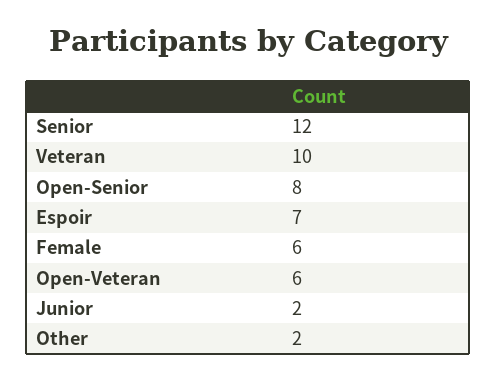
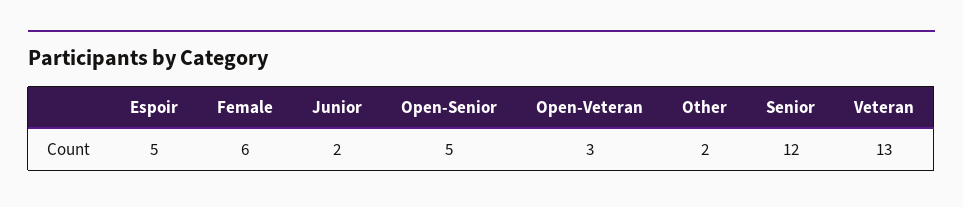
  {
    "Senior": 12,
-   "Veteran": 10,
+   "Veteran": 13,
-   "Open-Senior": 8,
+   "Open-Senior": 5,
-   "Espoir": 7,
+   "Espoir": 5,
    "Female": 6,
-   "Open-Veteran": 6,
+   "Open-Veteran": 3,
    "Junior": 2,
    "Other": 2
  }

